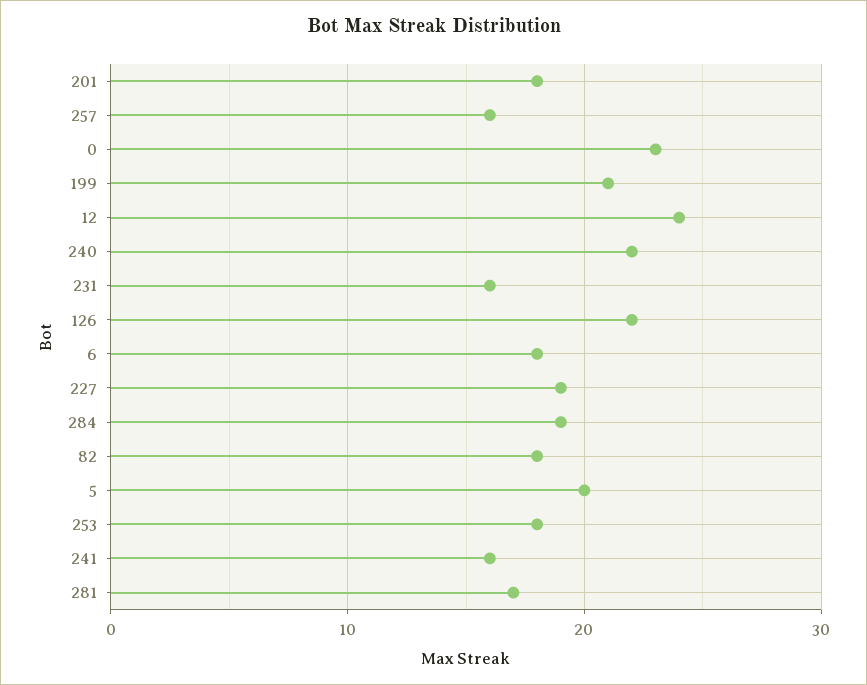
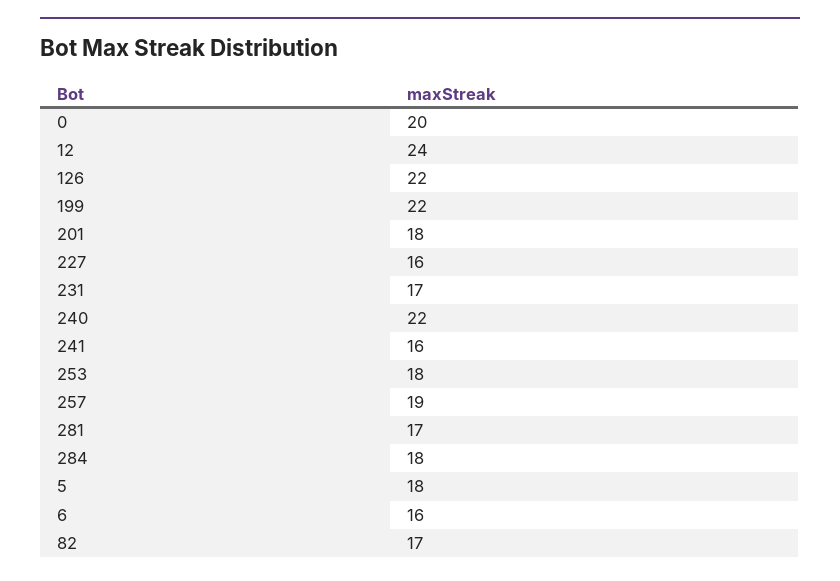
  {
    "201": 18,
-   "257": 16,
+   "257": 19,
-   "0": 23,
+   "0": 20,
-   "199": 21,
+   "199": 22,
    "12": 24,
    "240": 22,
-   "231": 16,
+   "231": 17,
    "126": 22,
-   "6": 18,
+   "6": 16,
-   "227": 19,
+   "227": 16,
-   "284": 19,
+   "284": 18,
-   "82": 18,
+   "82": 17,
-   "5": 20,
+   "5": 18,
    "253": 18,
    "241": 16,
    "281": 17
  }

